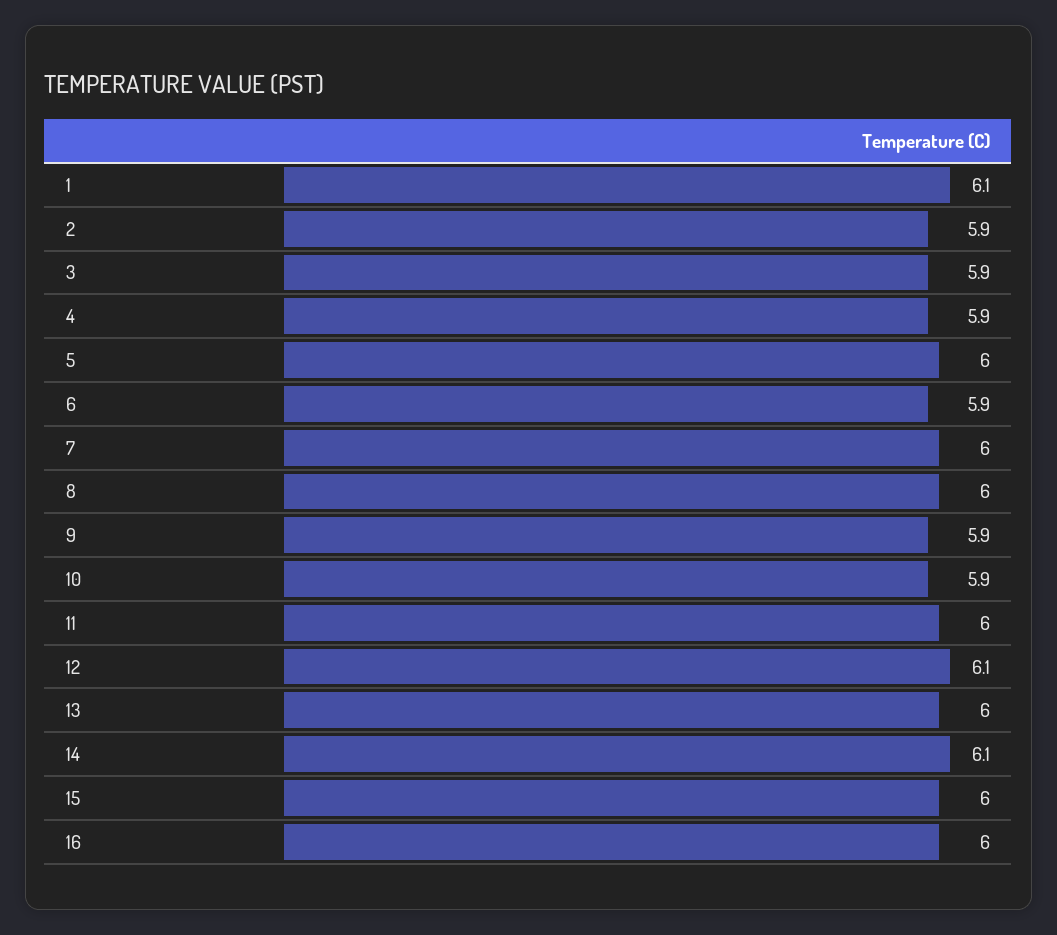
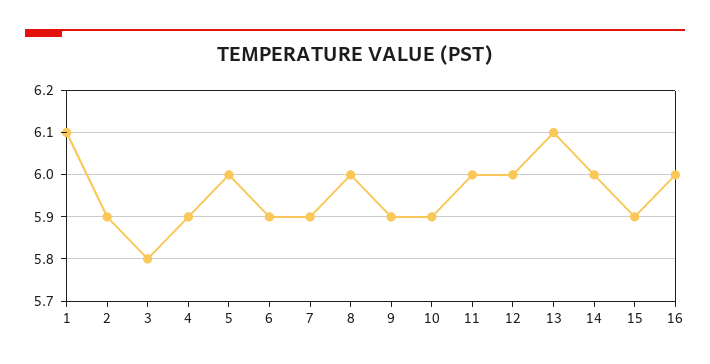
  {
    "1": 6.1,
    "2": 5.9,
-   "3": 5.9,
+   "3": 5.8,
    "4": 5.9,
    "5": 6,
    "6": 5.9,
-   "7": 6,
+   "7": 5.9,
    "8": 6,
    "9": 5.9,
    "10": 5.9,
    "11": 6,
-   "12": 6.1,
+   "12": 6,
-   "13": 6,
+   "13": 6.1,
-   "14": 6.1,
+   "14": 6,
-   "15": 6,
+   "15": 5.9,
    "16": 6
  }

